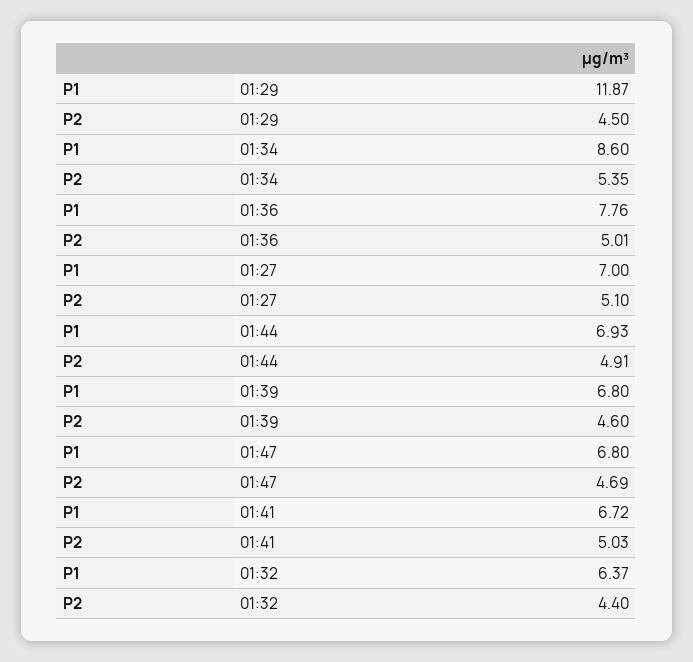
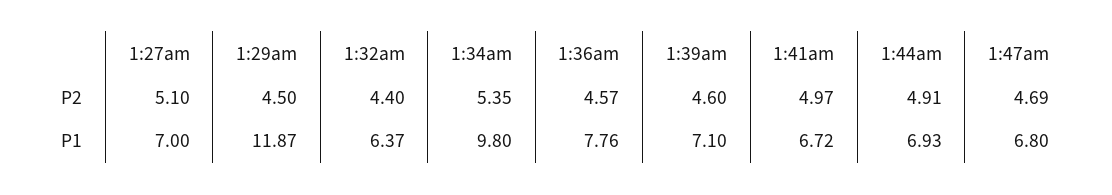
  {
    "P1": {
      "01:29": 11.87,
-     "01:34": 8.6,
+     "01:34": 9.8,
      "01:36": 7.76,
      "01:27": 7,
      "01:44": 6.93,
-     "01:39": 6.8,
+     "01:39": 7.1,
      "01:47": 6.8,
      "01:41": 6.72,
      "01:32": 6.37
    },
    "P2": {
      "01:29": 4.5,
      "01:34": 5.35,
-     "01:36": 5.01,
+     "01:36": 4.57,
      "01:27": 5.1,
      "01:44": 4.91,
      "01:39": 4.6,
      "01:47": 4.69,
-     "01:41": 5.03,
+     "01:41": 4.97,
      "01:32": 4.4
    }
  }

